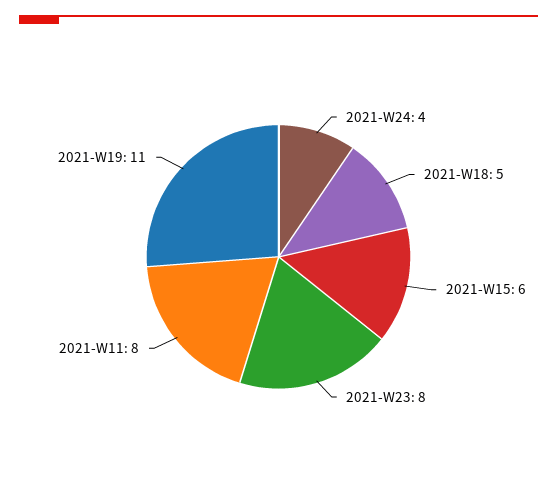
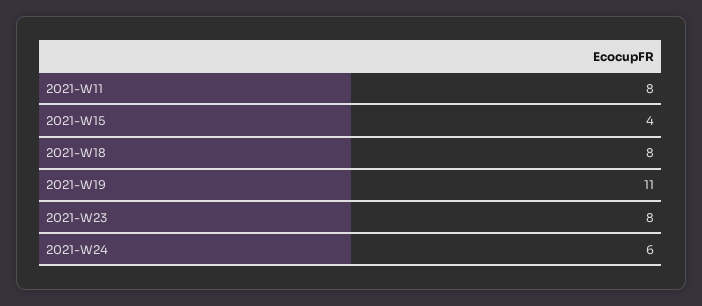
  {
-   "2021-W24": 4,
+   "2021-W24": 6,
-   "2021-W18": 5,
+   "2021-W18": 8,
-   "2021-W15": 6,
+   "2021-W15": 4,
    "2021-W23": 8,
    "2021-W11": 8,
    "2021-W19": 11
  }

